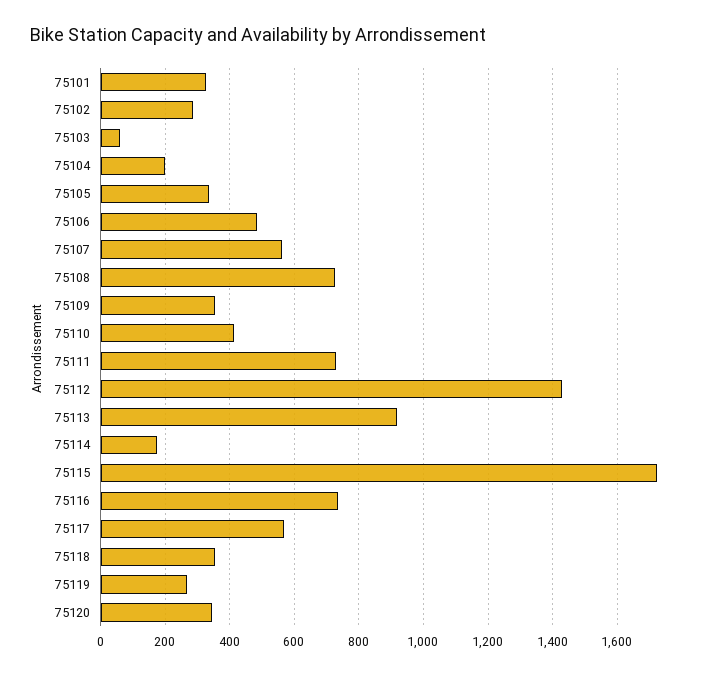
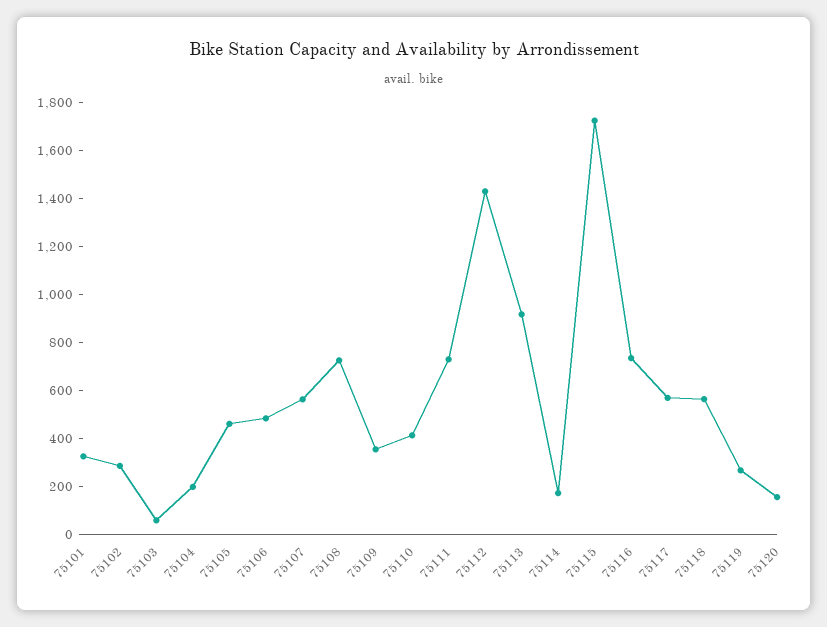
  {
    "75101": 320,
    "75102": 280,
    "75103": 60,
    "75104": 200,
-   "75105": 340,
+   "75105": 450,
    "75106": 480,
    "75107": 560,
    "75108": 720,
    "75109": 360,
    "75110": 420,
    "75111": 740,
    "75112": 1420,
    "75113": 920,
    "75114": 180,
    "75115": 1720,
    "75116": 740,
    "75117": 560,
-   "75118": 360,
+   "75118": 550,
    "75119": 260,
-   "75120": 340
+   "75120": 150
  }

